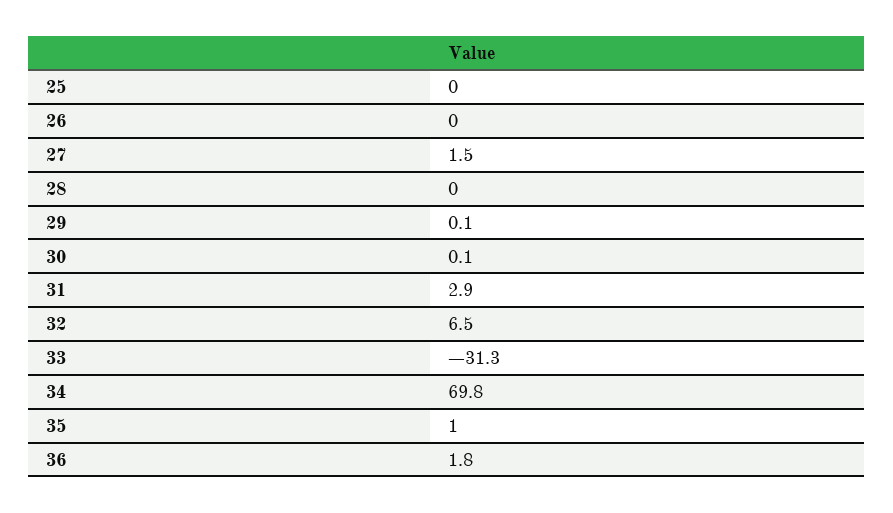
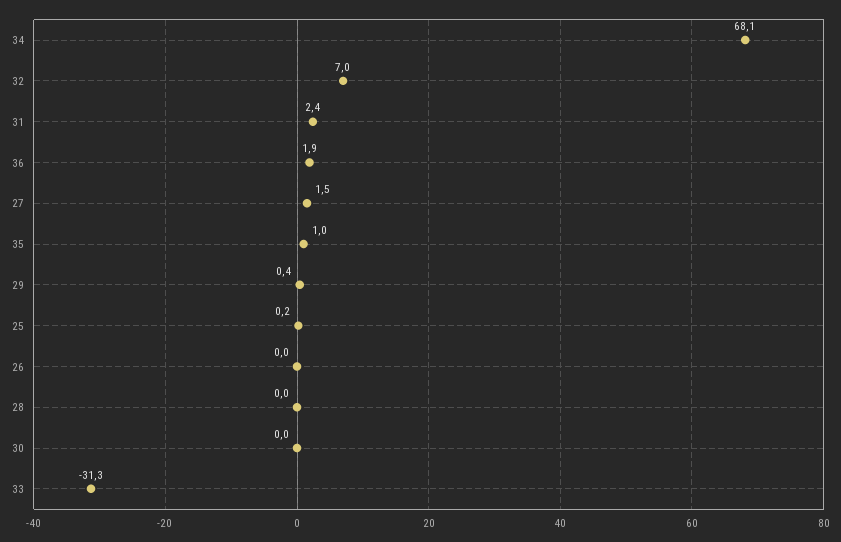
  {
-   "25": 0,
+   "25": 0.2,
    "26": 0,
    "27": 1.5,
    "28": 0,
-   "29": 0.1,
+   "29": 0.4,
-   "30": 0.1,
+   "30": 0,
-   "31": 2.9,
+   "31": 2.4,
-   "32": 6.5,
+   "32": 7,
    "33": -31.3,
-   "34": 69.8,
+   "34": 68.1,
    "35": 1,
-   "36": 1.8
+   "36": 1.9
  }

